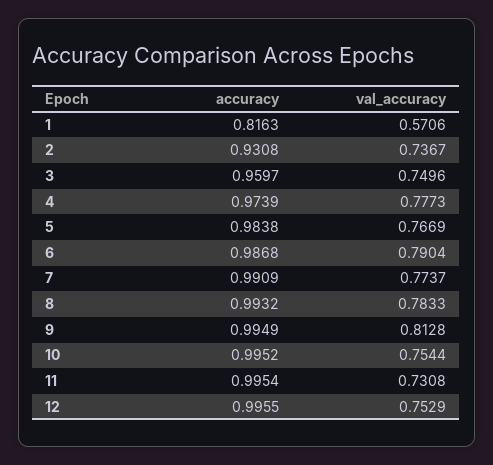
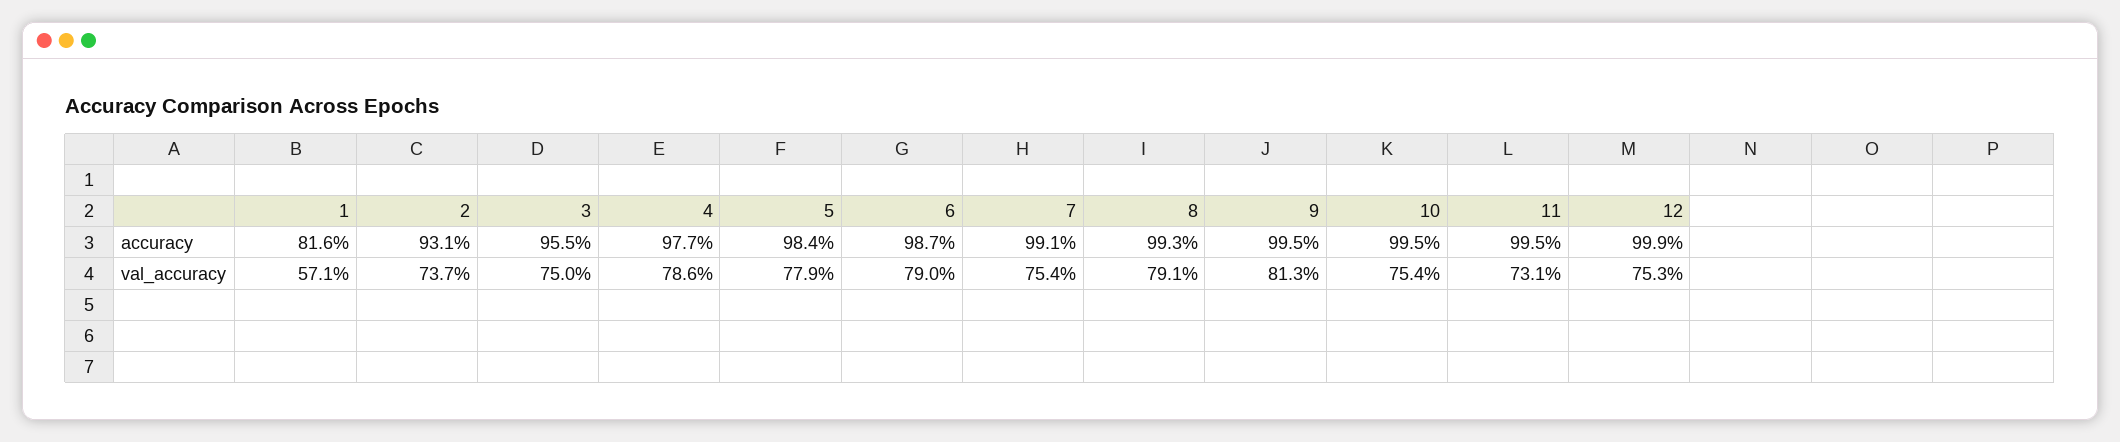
  {
    "accuracy": {
      "1": 0.8163,
      "2": 0.9308,
-     "3": 0.9597,
+     "3": 0.955,
-     "4": 0.9739,
+     "4": 0.977,
      "5": 0.9838,
      "6": 0.9868,
      "7": 0.9909,
      "8": 0.9932,
      "9": 0.9949,
      "10": 0.9952,
      "11": 0.9954,
-     "12": 0.9955
+     "12": 0.999
    },
    "val_accuracy": {
      "1": 0.5706,
      "2": 0.7367,
      "3": 0.7496,
-     "4": 0.7773,
+     "4": 0.786,
-     "5": 0.7669,
+     "5": 0.779,
      "6": 0.7904,
-     "7": 0.7737,
+     "7": 0.754,
-     "8": 0.7833,
+     "8": 0.791,
      "9": 0.8128,
      "10": 0.7544,
      "11": 0.7308,
      "12": 0.7529
    }
  }

